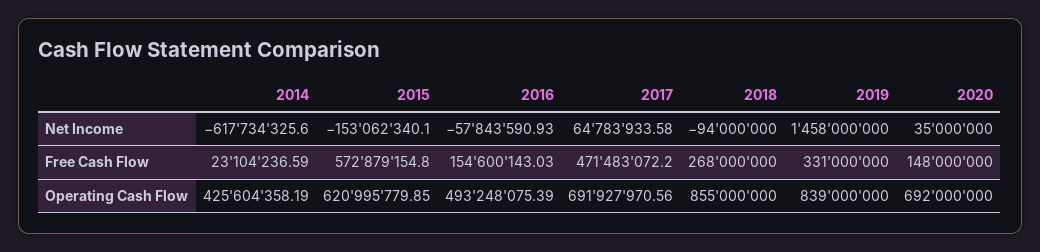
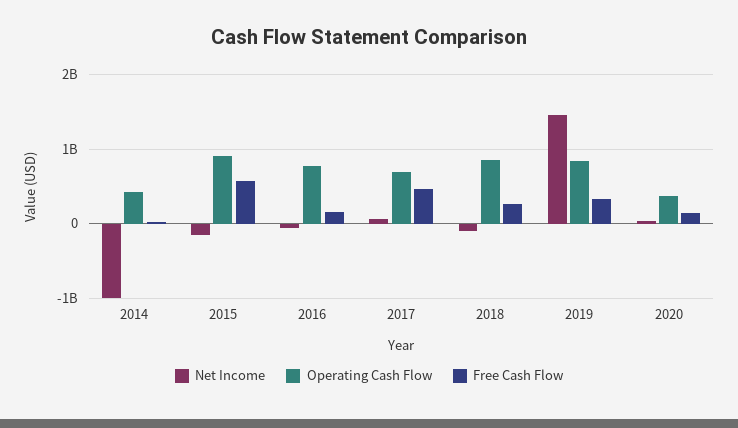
  {
    "Net Income": {
-     "2014": -617734325.6,
+     "2014": -1000000000,
      "2015": -153062340.1,
      "2016": -57843590.93,
      "2017": 64783933.58,
      "2018": -94000000,
      "2019": 1458000000,
      "2020": 35000000
    },
    "Free Cash Flow": {
      "2014": 23104236.59,
      "2015": 572879154.8,
      "2016": 154600143.03,
      "2017": 471483072.2,
      "2018": 268000000,
      "2019": 331000000,
      "2020": 148000000
    },
    "Operating Cash Flow": {
      "2014": 425604358.19,
-     "2015": 620995779.85,
+     "2015": 900000000,
-     "2016": 493248075.39,
+     "2016": 800000000,
      "2017": 691927970.56,
      "2018": 855000000,
      "2019": 839000000,
-     "2020": 692000000
+     "2020": 400000000
    }
  }

